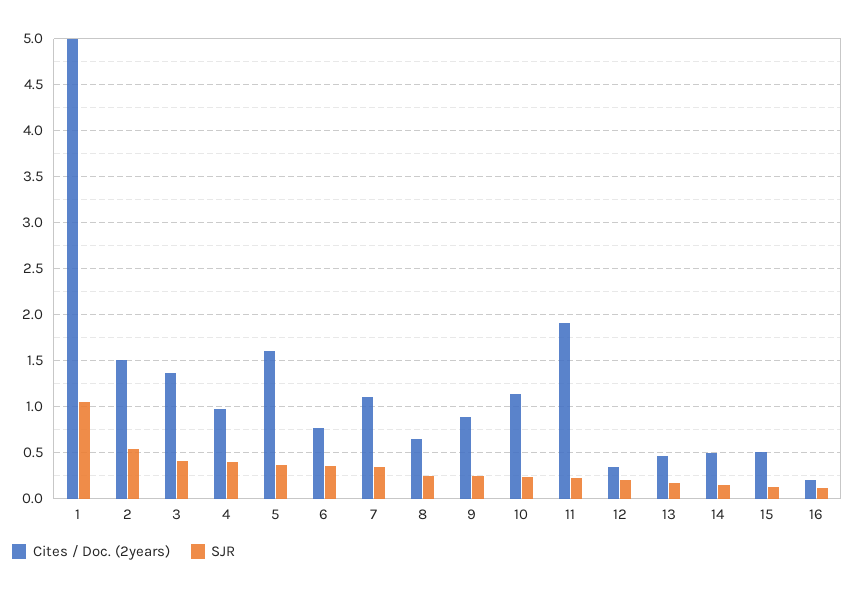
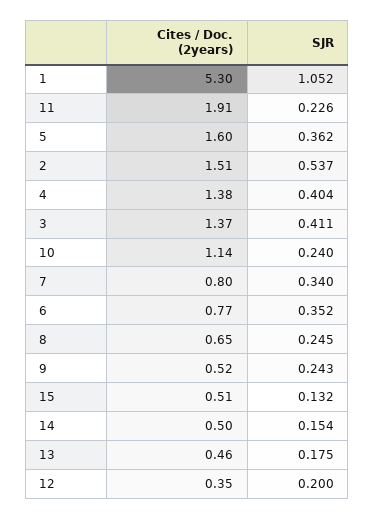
  {
    "Cites / Doc. (2years)": {
-     "1": 5,
+     "1": 5.3,
      "2": 1.51,
      "3": 1.37,
-     "4": 1,
+     "4": 1.38,
      "5": 1.6,
      "6": 0.77,
-     "7": 1.1,
+     "7": 0.8,
      "8": 0.65,
-     "9": 0.9,
+     "9": 0.52,
      "10": 1.14,
      "11": 1.91,
      "12": 0.35,
      "13": 0.46,
      "14": 0.5,
-     "15": 0.51,
+     "15": 0.51
-     "16": 0.2
    },
    "SJR": {
      "1": 1.052,
      "2": 0.537,
      "3": 0.411,
      "4": 0.404,
      "5": 0.362,
      "6": 0.352,
      "7": 0.34,
      "8": 0.245,
      "9": 0.243,
      "10": 0.24,
      "11": 0.226,
      "12": 0.2,
      "13": 0.175,
      "14": 0.154,
-     "15": 0.132,
+     "15": 0.132
-     "16": 0.1
    }
  }

